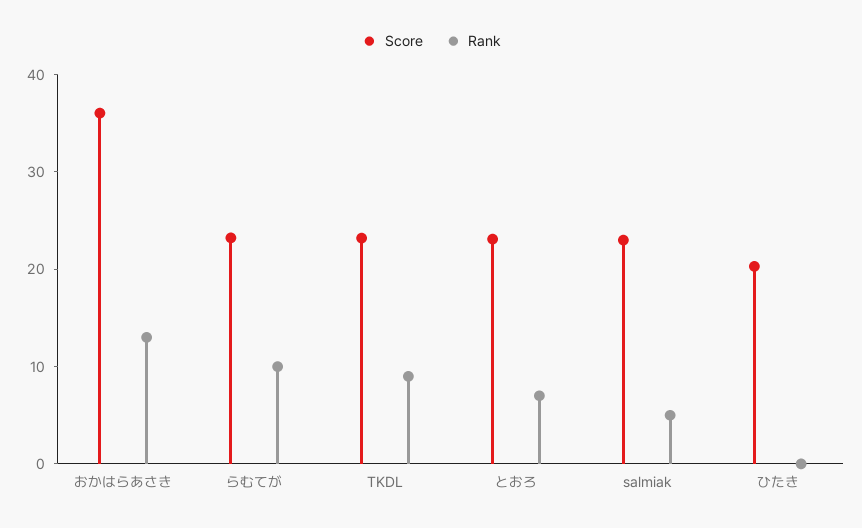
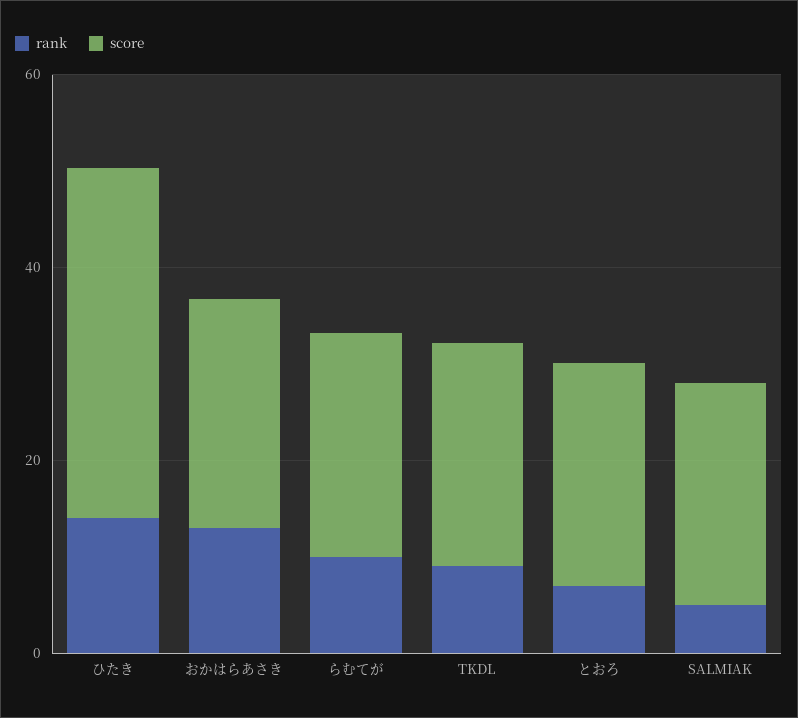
  {
    "Score": {
-     "おかはらあさき": 36,
+     "おかはらあさき": 25,
      "らむてが": 24,
      "TKDL": 24,
      "とおろ": 24,
      "salmiak": 24,
-     "ひたき": 20
+     "ひたき": 35
    },
    "Rank": {
      "おかはらあさき": 14,
      "らむてが": 10,
      "TKDL": 10,
      "とおろ": 8,
      "salmiak": 6,
-     "ひたき": 0
+     "ひたき": 15
    }
  }

